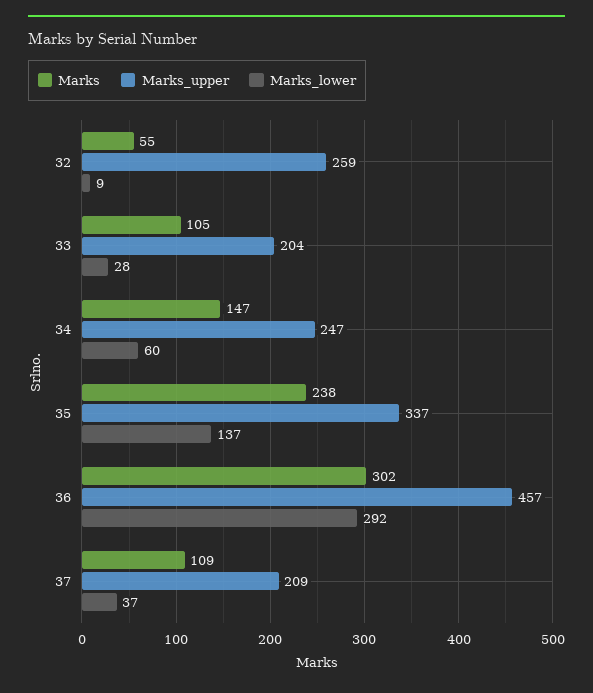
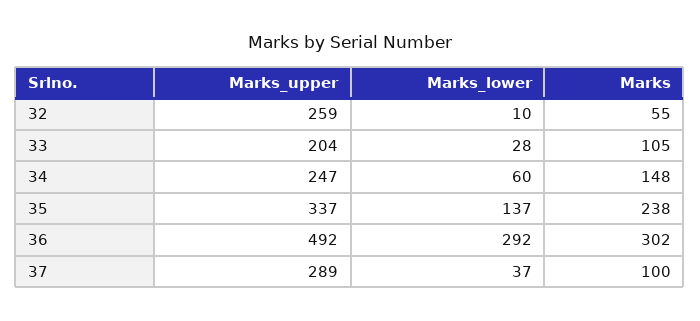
  {
    "Marks": {
      "32": 55,
      "33": 105,
-     "34": 147,
+     "34": 148,
      "35": 238,
      "36": 302,
-     "37": 109
+     "37": 100
    },
    "Marks_upper": {
      "32": 259,
      "33": 204,
      "34": 247,
      "35": 337,
-     "36": 457,
+     "36": 492,
-     "37": 209
+     "37": 289
    },
    "Marks_lower": {
-     "32": 9,
+     "32": 10,
      "33": 28,
      "34": 60,
      "35": 137,
      "36": 292,
      "37": 37
    }
  }

